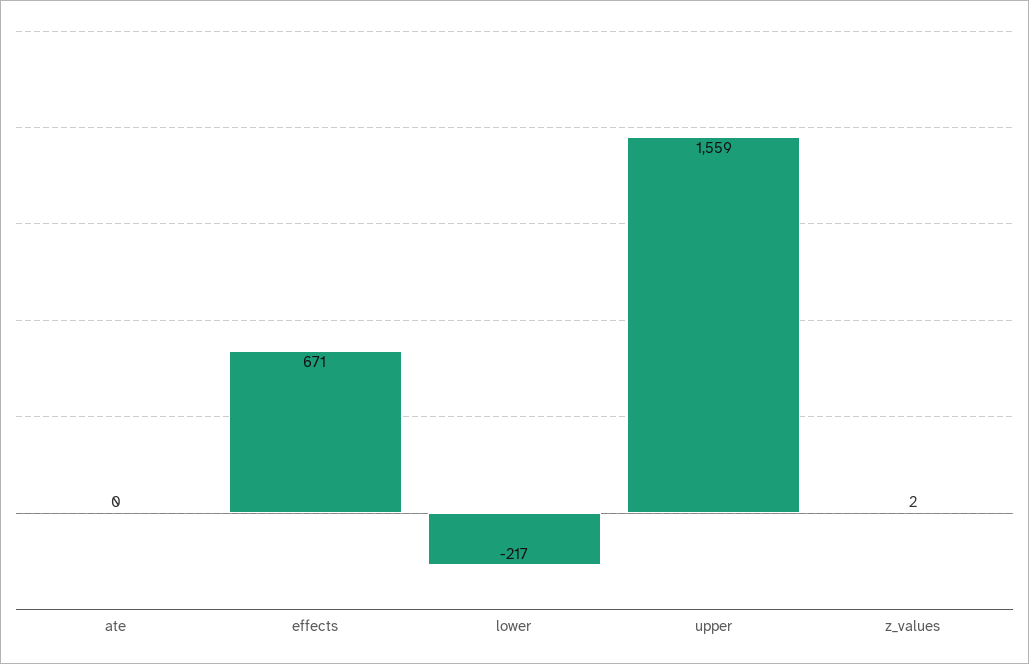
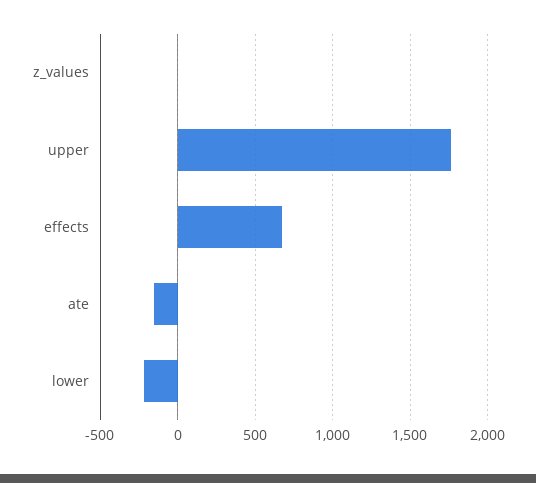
  {
-   "ate": 0,
+   "ate": -150,
    "effects": 671,
    "lower": -217,
-   "upper": 1559,
+   "upper": 1750,
    "z_values": 2
  }

